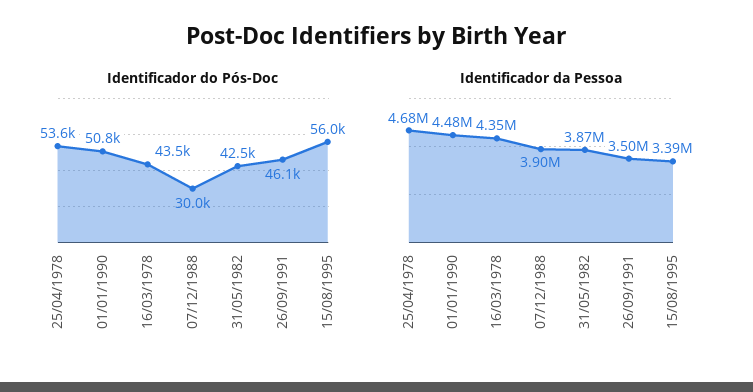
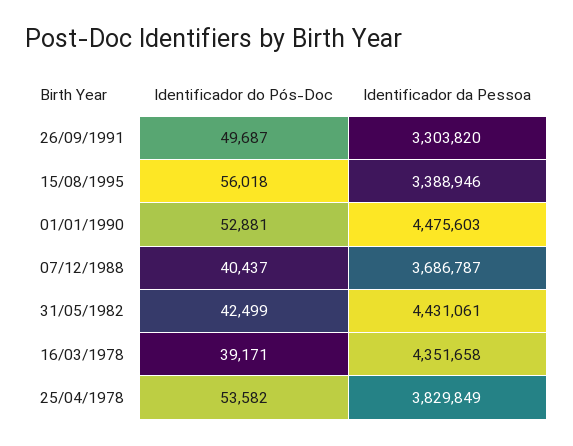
  {
    "Identificador do Pós-Doc": {
      "25/04/1978": 53582,
-     "01/01/1990": 50800,
+     "01/01/1990": 52881,
-     "16/03/1978": 43500,
+     "16/03/1978": 39171,
-     "07/12/1988": 30000,
+     "07/12/1988": 40437,
      "31/05/1982": 42499,
-     "26/09/1991": 46100,
+     "26/09/1991": 49687,
      "15/08/1995": 56018
    },
    "Identificador da Pessoa": {
-     "25/04/1978": 4680000,
+     "25/04/1978": 3829849,
      "01/01/1990": 4475603,
      "16/03/1978": 4351658,
-     "07/12/1988": 3900000,
+     "07/12/1988": 3686787,
-     "31/05/1982": 3870000,
+     "31/05/1982": 4431061,
-     "26/09/1991": 3500000,
+     "26/09/1991": 3303820,
      "15/08/1995": 3388946
    }
  }

